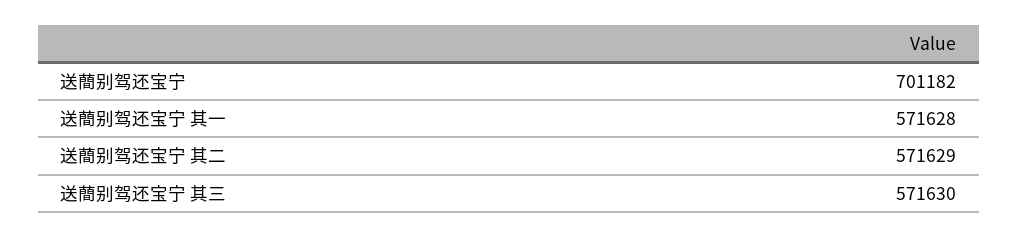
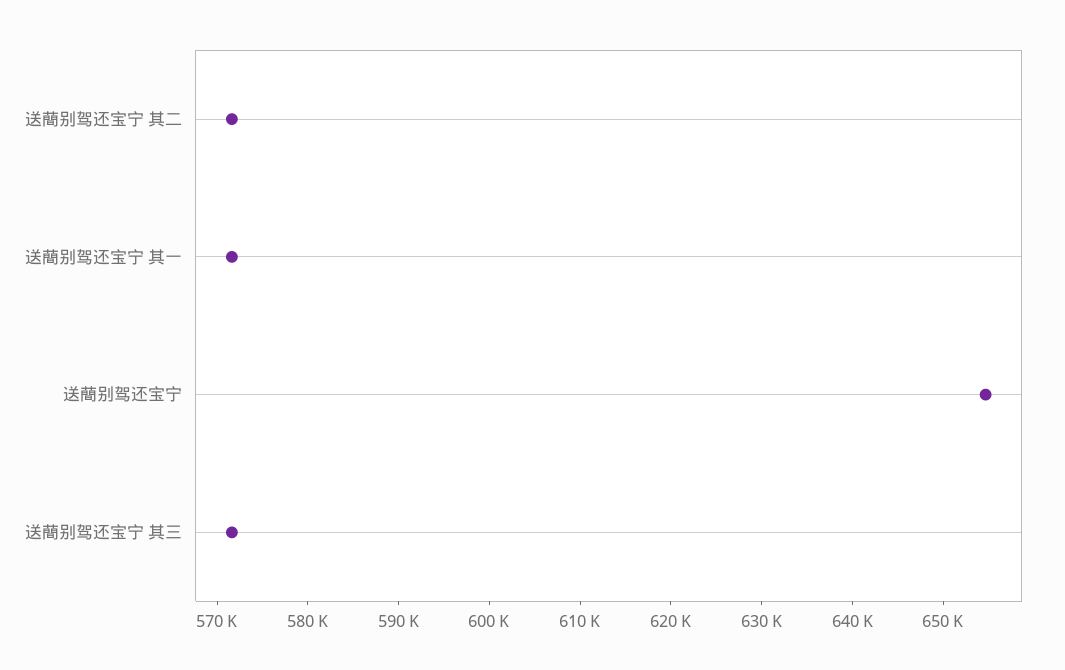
  {
-   "送蕳别驾还宝宁": 701182,
+   "送蕳别驾还宝宁": 654000,
    "送蕳别驾还宝宁 其一": 571628,
    "送蕳别驾还宝宁 其二": 571629,
    "送蕳别驾还宝宁 其三": 571630
  }

